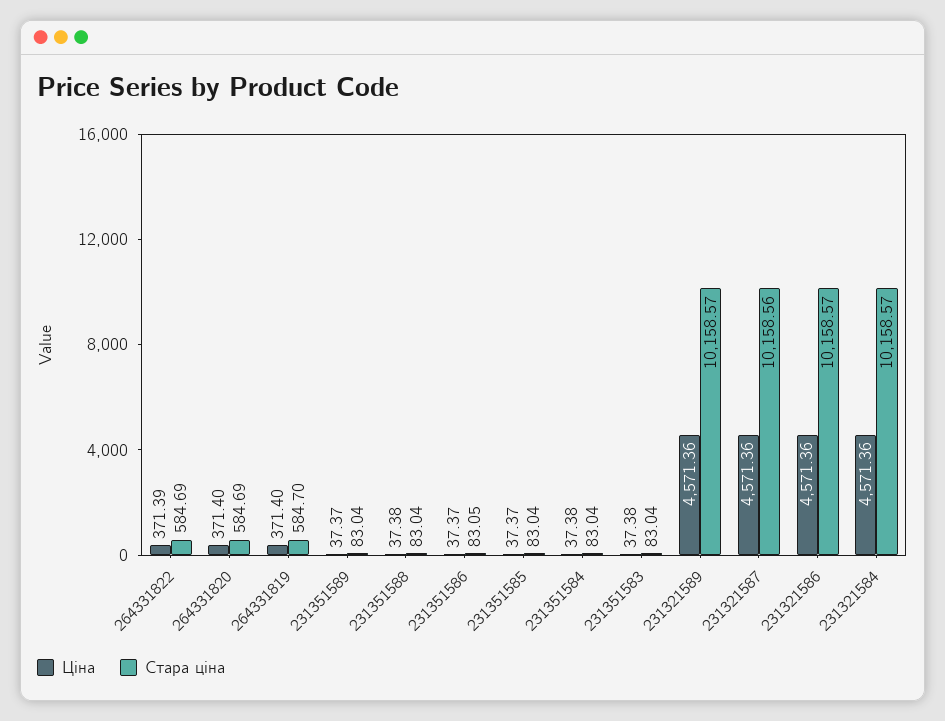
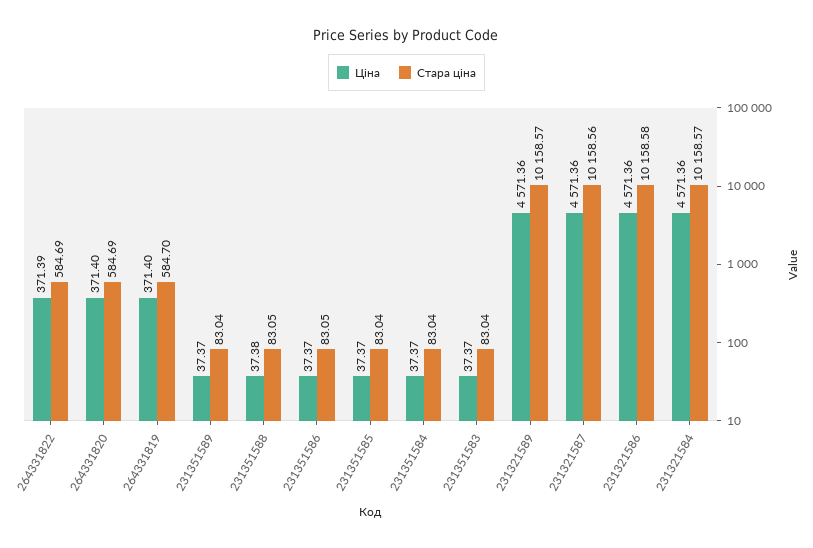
  {
    "Ціна": {
      "264331822": 371.39,
      "264331820": 371.4,
      "264331819": 371.4,
      "231351589": 37.37,
      "231351588": 37.38,
      "231351586": 37.37,
      "231351585": 37.37,
-     "231351584": 37.38,
+     "231351584": 37.37,
-     "231351583": 37.38,
+     "231351583": 37.37,
      "231321589": 4571.36,
      "231321587": 4571.36,
      "231321586": 4571.36,
      "231321584": 4571.36
    },
    "Стара ціна": {
      "264331822": 584.69,
      "264331820": 584.69,
      "264331819": 584.7,
      "231351589": 83.04,
-     "231351588": 83.04,
+     "231351588": 83.05,
      "231351586": 83.05,
      "231351585": 83.04,
      "231351584": 83.04,
      "231351583": 83.04,
      "231321589": 10158.57,
      "231321587": 10158.56,
-     "231321586": 10158.57,
+     "231321586": 10158.58,
      "231321584": 10158.57
    }
  }

